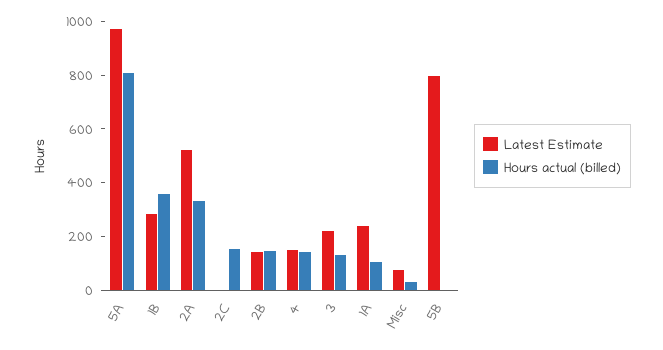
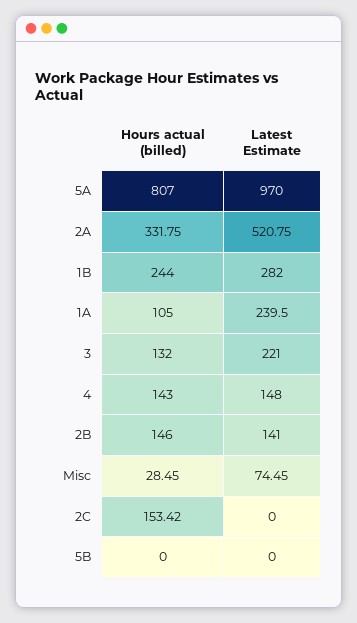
  {
    "Latest Estimate": {
      "5A": 970,
      "1B": 282,
      "2A": 520.75,
      "2C": 0,
      "2B": 141,
      "4": 148,
      "3": 221,
      "1A": 239.5,
      "Misc": 74.45,
-     "5B": 800
+     "5B": 0
    },
    "Hours actual (billed)": {
      "5A": 807,
-     "1B": 350,
+     "1B": 244,
      "2A": 331.75,
      "2C": 153.42,
      "2B": 146,
      "4": 143,
      "3": 132,
      "1A": 105,
      "Misc": 28.45,
      "5B": 0
    }
  }

